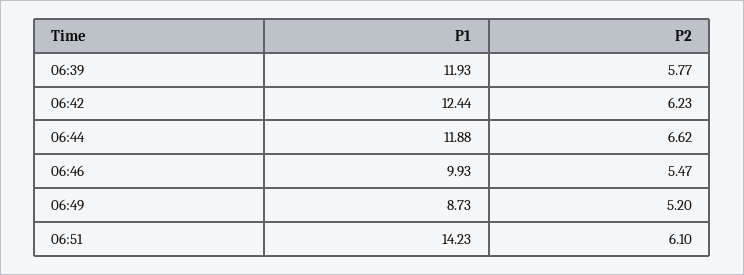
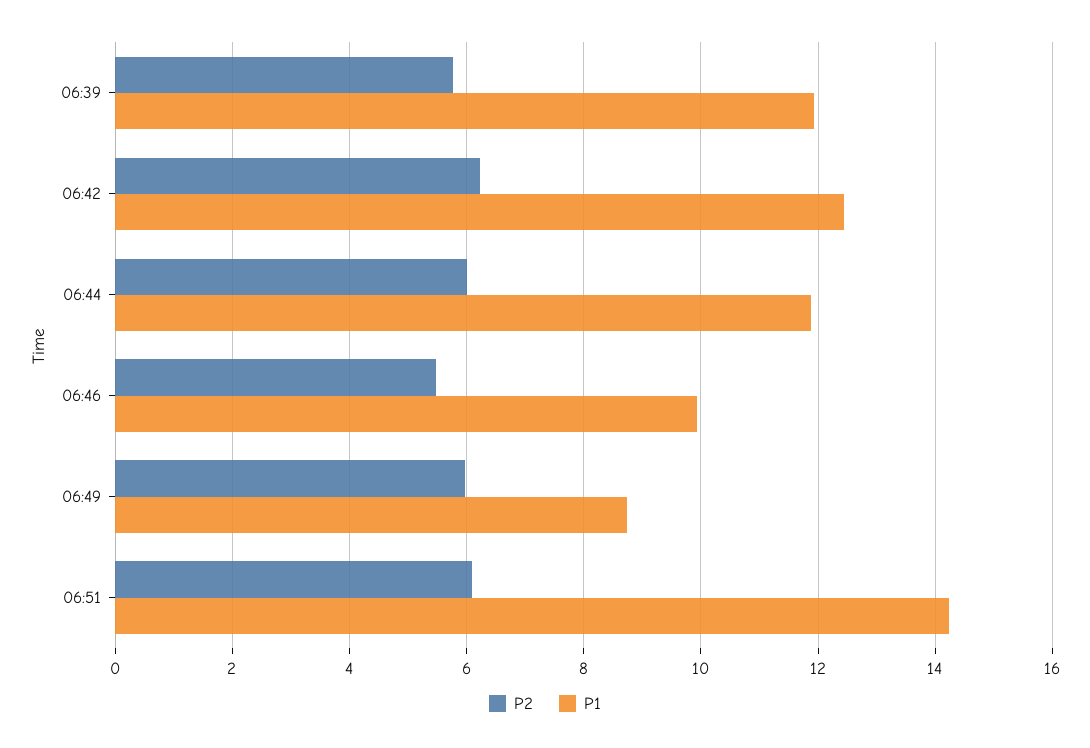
  {
    "P1": {
      "06:39": 11.93,
      "06:42": 12.44,
      "06:44": 11.88,
      "06:46": 9.93,
      "06:49": 8.73,
      "06:51": 14.23
    },
    "P2": {
      "06:39": 5.77,
      "06:42": 6.23,
-     "06:44": 6.62,
+     "06:44": 6,
      "06:46": 5.47,
-     "06:49": 5.2,
+     "06:49": 6,
      "06:51": 6.1
    }
  }

